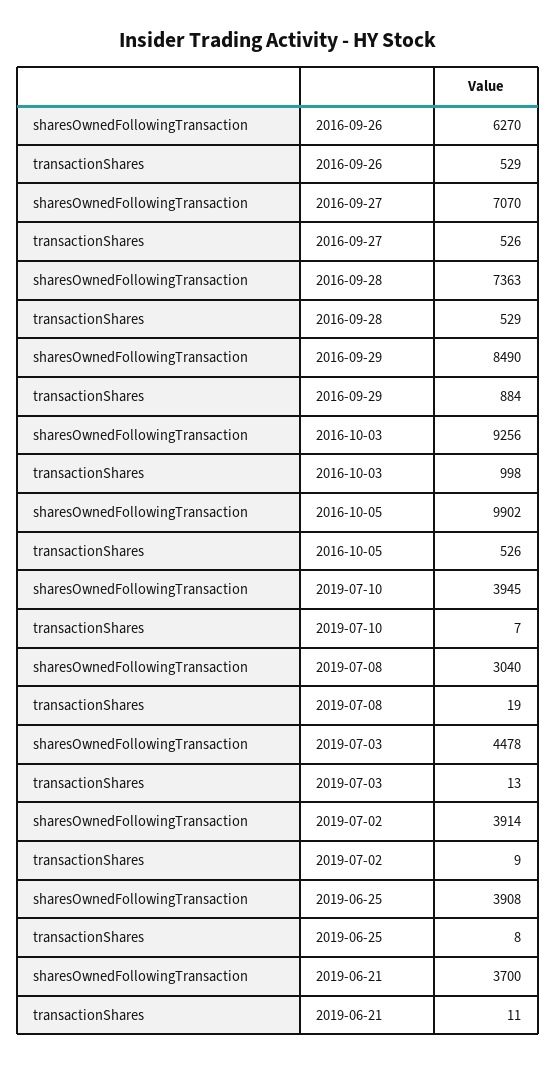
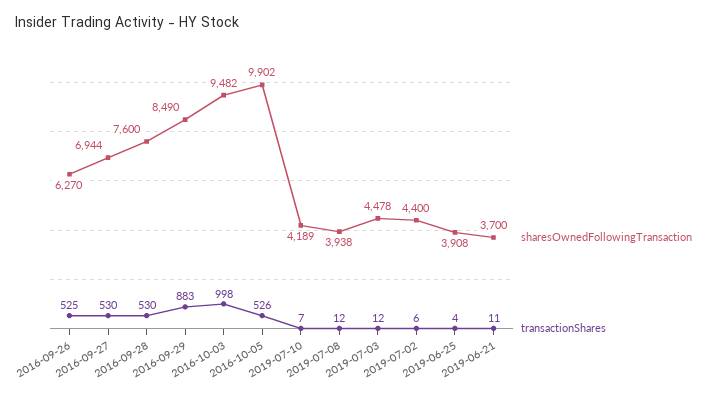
  {
    "sharesOwnedFollowingTransaction": {
      "2016-09-26": 6270,
-     "2016-09-27": 7070,
+     "2016-09-27": 6944,
-     "2016-09-28": 7363,
+     "2016-09-28": 7600,
      "2016-09-29": 8490,
-     "2016-10-03": 9256,
+     "2016-10-03": 9482,
      "2016-10-05": 9902,
-     "2019-07-10": 3945,
+     "2019-07-10": 4189,
-     "2019-07-08": 3040,
+     "2019-07-08": 3938,
      "2019-07-03": 4478,
-     "2019-07-02": 3914,
+     "2019-07-02": 4400,
      "2019-06-25": 3908,
      "2019-06-21": 3700
    },
    "transactionShares": {
-     "2016-09-26": 529,
+     "2016-09-26": 525,
-     "2016-09-27": 526,
+     "2016-09-27": 530,
-     "2016-09-28": 529,
+     "2016-09-28": 530,
-     "2016-09-29": 884,
+     "2016-09-29": 883,
      "2016-10-03": 998,
      "2016-10-05": 526,
      "2019-07-10": 7,
-     "2019-07-08": 19,
+     "2019-07-08": 12,
-     "2019-07-03": 13,
+     "2019-07-03": 12,
-     "2019-07-02": 9,
+     "2019-07-02": 6,
-     "2019-06-25": 8,
+     "2019-06-25": 4,
      "2019-06-21": 11
    }
  }

